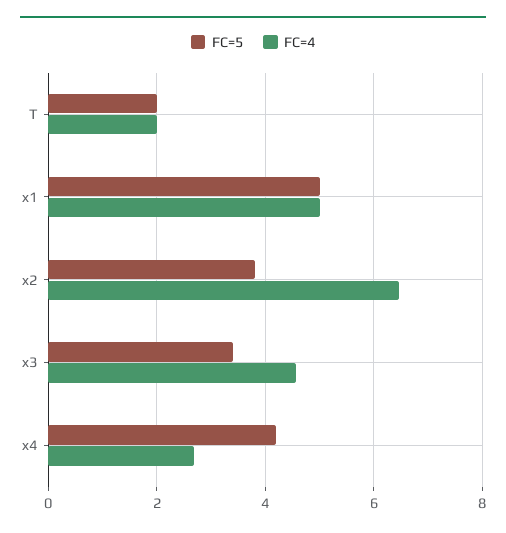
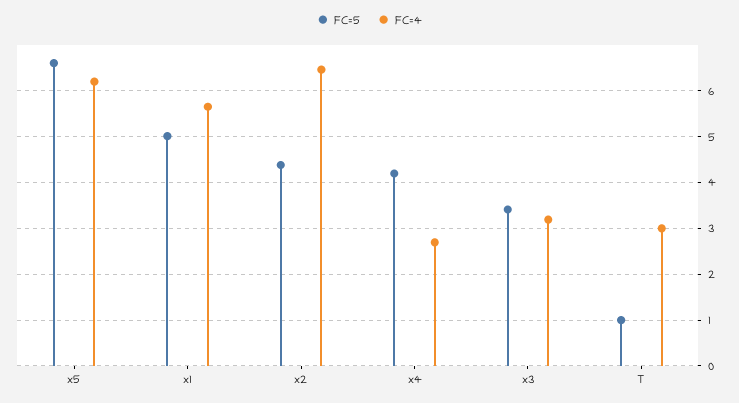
  {
    "FC=5": {
-     "T": 2,
+     "T": 1,
      "x1": 5,
-     "x2": 3.8,
+     "x2": 4.4,
      "x3": 3.4,
-     "x4": 4.2
+     "x4": 4.2,
+     "x5": 6.6
    },
    "FC=4": {
-     "T": 2,
+     "T": 3,
-     "x1": 5,
+     "x1": 5.6,
      "x2": 6.4,
-     "x3": 4.6,
+     "x3": 3.2,
-     "x4": 2.6
+     "x4": 2.6,
+     "x5": 6.2
    }
  }

